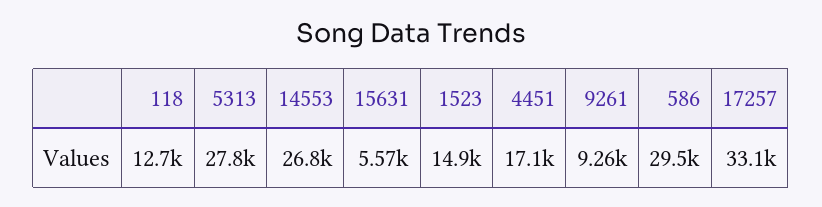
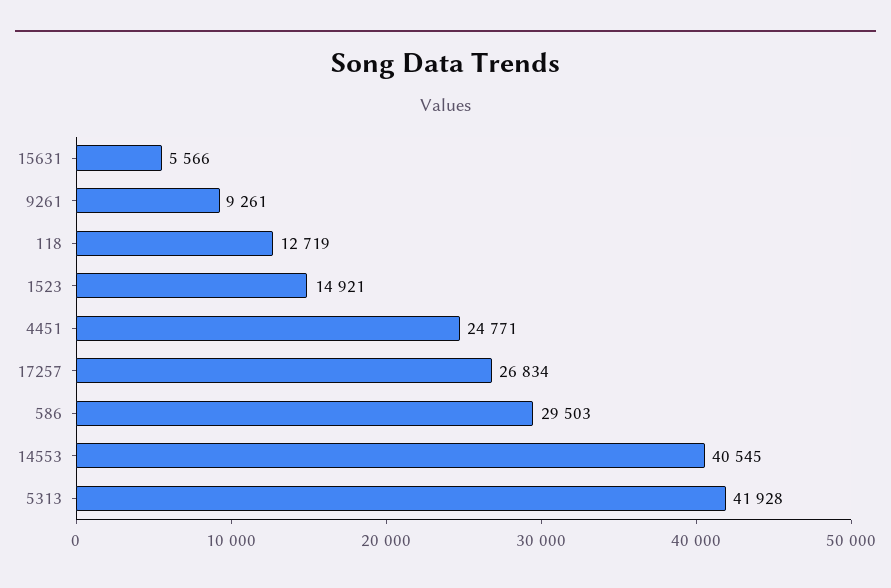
  {
    "118": 12719,
-   "5313": 27800,
+   "5313": 41928,
-   "14553": 26800,
+   "14553": 40545,
    "15631": 5566,
    "1523": 14921,
-   "4451": 17100,
+   "4451": 24771,
    "9261": 9261,
    "586": 29503,
-   "17257": 33100
+   "17257": 26834
  }

